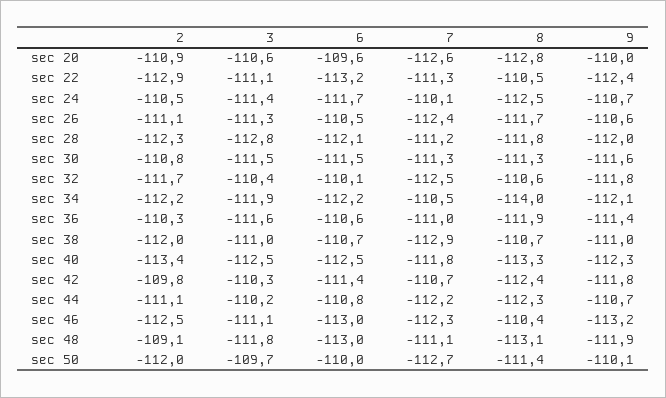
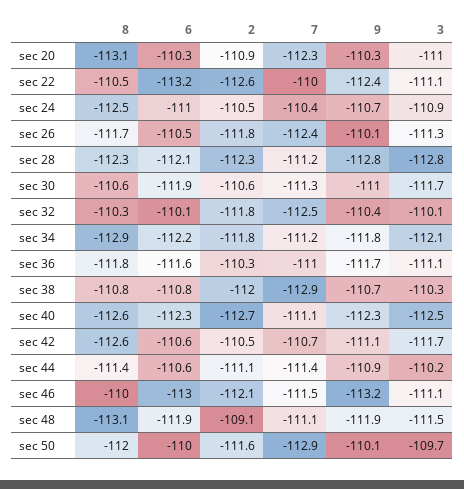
  {
    "2": {
      "sec 20": -110.9,
-     "sec 22": -112.9,
+     "sec 22": -112.6,
      "sec 24": -110.5,
-     "sec 26": -111.1,
+     "sec 26": -111.8,
      "sec 28": -112.3,
-     "sec 30": -110.8,
+     "sec 30": -110.6,
-     "sec 32": -111.7,
+     "sec 32": -111.8,
-     "sec 34": -112.2,
+     "sec 34": -111.8,
      "sec 36": -110.3,
      "sec 38": -112,
-     "sec 40": -113.4,
+     "sec 40": -112.7,
-     "sec 42": -109.8,
+     "sec 42": -110.5,
      "sec 44": -111.1,
-     "sec 46": -112.5,
+     "sec 46": -112.1,
      "sec 48": -109.1,
-     "sec 50": -112
+     "sec 50": -111.6
    },
    "3": {
-     "sec 20": -110.6,
+     "sec 20": -111,
      "sec 22": -111.1,
-     "sec 24": -111.4,
+     "sec 24": -110.9,
      "sec 26": -111.3,
      "sec 28": -112.8,
-     "sec 30": -111.5,
+     "sec 30": -111.7,
-     "sec 32": -110.4,
+     "sec 32": -110.1,
-     "sec 34": -111.9,
+     "sec 34": -112.1,
-     "sec 36": -111.6,
+     "sec 36": -111.1,
-     "sec 38": -111,
+     "sec 38": -110.3,
      "sec 40": -112.5,
-     "sec 42": -110.3,
+     "sec 42": -111.7,
      "sec 44": -110.2,
      "sec 46": -111.1,
-     "sec 48": -111.8,
+     "sec 48": -111.5,
      "sec 50": -109.7
    },
    "6": {
-     "sec 20": -109.6,
+     "sec 20": -110.3,
      "sec 22": -113.2,
-     "sec 24": -111.7,
+     "sec 24": -111,
      "sec 26": -110.5,
      "sec 28": -112.1,
-     "sec 30": -111.5,
+     "sec 30": -111.9,
      "sec 32": -110.1,
      "sec 34": -112.2,
-     "sec 36": -110.6,
+     "sec 36": -111.6,
-     "sec 38": -110.7,
+     "sec 38": -110.8,
-     "sec 40": -112.5,
+     "sec 40": -112.3,
-     "sec 42": -111.4,
+     "sec 42": -110.6,
-     "sec 44": -110.8,
+     "sec 44": -110.6,
      "sec 46": -113,
-     "sec 48": -113,
+     "sec 48": -111.9,
      "sec 50": -110
    },
    "7": {
-     "sec 20": -112.6,
+     "sec 20": -112.3,
-     "sec 22": -111.3,
+     "sec 22": -110,
-     "sec 24": -110.1,
+     "sec 24": -110.4,
      "sec 26": -112.4,
      "sec 28": -111.2,
      "sec 30": -111.3,
      "sec 32": -112.5,
-     "sec 34": -110.5,
+     "sec 34": -111.2,
      "sec 36": -111,
      "sec 38": -112.9,
-     "sec 40": -111.8,
+     "sec 40": -111.1,
      "sec 42": -110.7,
-     "sec 44": -112.2,
+     "sec 44": -111.4,
-     "sec 46": -112.3,
+     "sec 46": -111.5,
      "sec 48": -111.1,
-     "sec 50": -112.7
+     "sec 50": -112.9
    },
    "8": {
-     "sec 20": -112.8,
+     "sec 20": -113.1,
      "sec 22": -110.5,
      "sec 24": -112.5,
      "sec 26": -111.7,
-     "sec 28": -111.8,
+     "sec 28": -112.3,
-     "sec 30": -111.3,
+     "sec 30": -110.6,
-     "sec 32": -110.6,
+     "sec 32": -110.3,
-     "sec 34": -114,
+     "sec 34": -112.9,
-     "sec 36": -111.9,
+     "sec 36": -111.8,
-     "sec 38": -110.7,
+     "sec 38": -110.8,
-     "sec 40": -113.3,
+     "sec 40": -112.6,
-     "sec 42": -112.4,
+     "sec 42": -112.6,
-     "sec 44": -112.3,
+     "sec 44": -111.4,
-     "sec 46": -110.4,
+     "sec 46": -110,
      "sec 48": -113.1,
-     "sec 50": -111.4
+     "sec 50": -112
    },
    "9": {
-     "sec 20": -110,
+     "sec 20": -110.3,
      "sec 22": -112.4,
      "sec 24": -110.7,
-     "sec 26": -110.6,
+     "sec 26": -110.1,
-     "sec 28": -112,
+     "sec 28": -112.8,
-     "sec 30": -111.6,
+     "sec 30": -111,
-     "sec 32": -111.8,
+     "sec 32": -110.4,
-     "sec 34": -112.1,
+     "sec 34": -111.8,
-     "sec 36": -111.4,
+     "sec 36": -111.7,
-     "sec 38": -111,
+     "sec 38": -110.7,
      "sec 40": -112.3,
-     "sec 42": -111.8,
+     "sec 42": -111.1,
-     "sec 44": -110.7,
+     "sec 44": -110.9,
      "sec 46": -113.2,
      "sec 48": -111.9,
      "sec 50": -110.1
    }
  }

